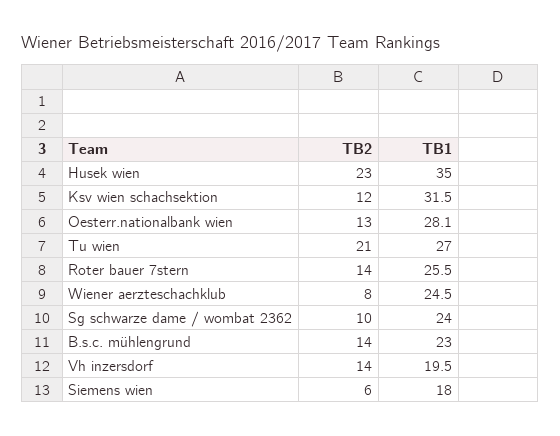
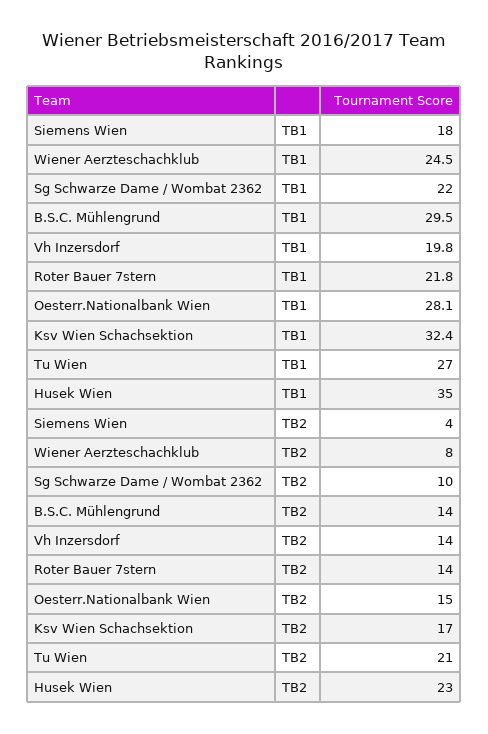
  {
    "TB2": {
      "Husek wien": 23,
-     "Ksv wien schachsektion": 12,
+     "Ksv wien schachsektion": 17,
-     "Oesterr.nationalbank wien": 13,
+     "Oesterr.nationalbank wien": 15,
      "Tu wien": 21,
      "Roter bauer 7stern": 14,
      "Wiener aerzteschachklub": 8,
      "Sg schwarze dame / wombat 2362": 10,
      "B.s.c. mühlengrund": 14,
      "Vh inzersdorf": 14,
-     "Siemens wien": 6
+     "Siemens wien": 4
    },
    "TB1": {
      "Husek wien": 35,
-     "Ksv wien schachsektion": 31.5,
+     "Ksv wien schachsektion": 32.4,
      "Oesterr.nationalbank wien": 28.1,
      "Tu wien": 27,
-     "Roter bauer 7stern": 25.5,
+     "Roter bauer 7stern": 21.8,
      "Wiener aerzteschachklub": 24.5,
-     "Sg schwarze dame / wombat 2362": 24,
+     "Sg schwarze dame / wombat 2362": 22,
-     "B.s.c. mühlengrund": 23,
+     "B.s.c. mühlengrund": 29.5,
-     "Vh inzersdorf": 19.5,
+     "Vh inzersdorf": 19.8,
      "Siemens wien": 18
    }
  }

